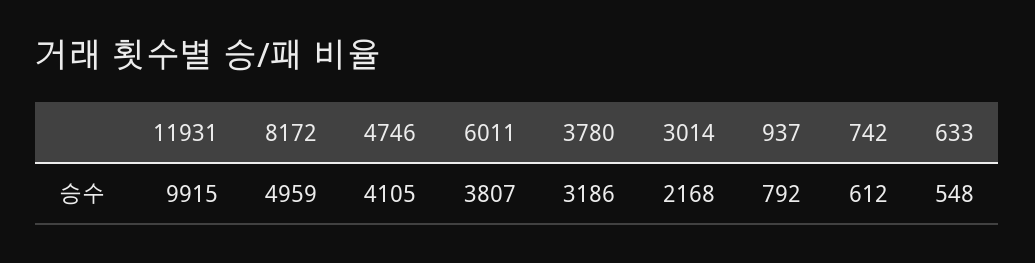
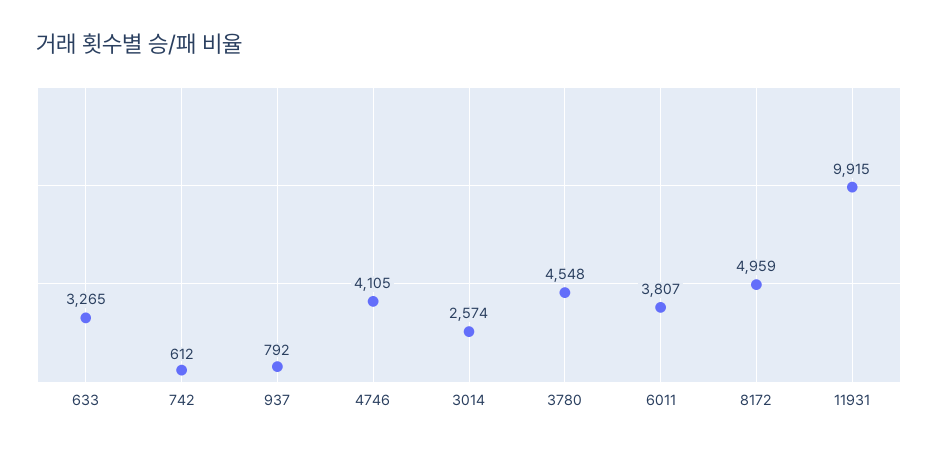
  {
    "11931": 9915,
    "8172": 4959,
    "4746": 4105,
    "6011": 3807,
-   "3780": 3186,
+   "3780": 4548,
-   "3014": 2168,
+   "3014": 2574,
    "937": 792,
    "742": 612,
-   "633": 548
+   "633": 3265
  }

